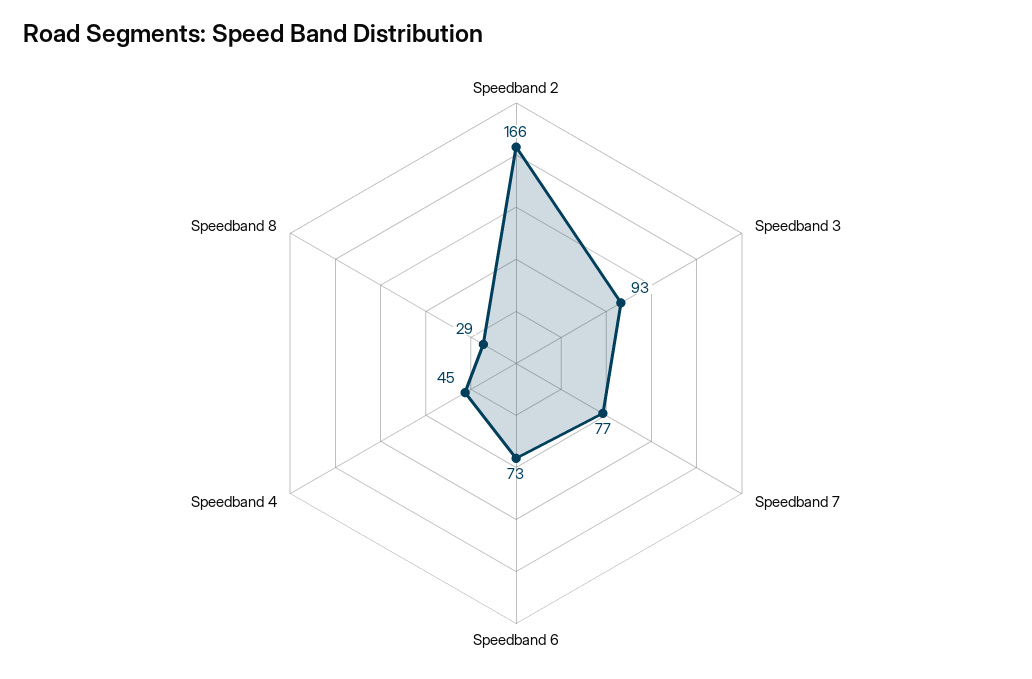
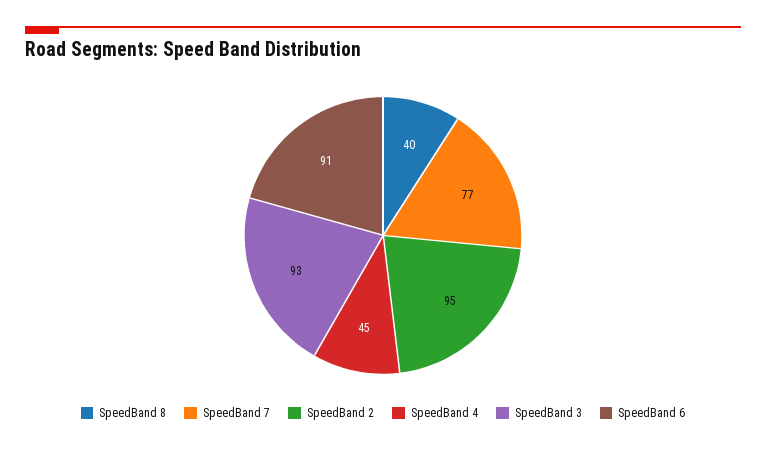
  {
-   "Speedband 2": 166,
+   "Speedband 2": 95,
    "Speedband 3": 93,
    "Speedband 7": 77,
-   "Speedband 6": 73,
+   "Speedband 6": 91,
    "Speedband 4": 45,
-   "Speedband 8": 29
+   "Speedband 8": 40
  }

